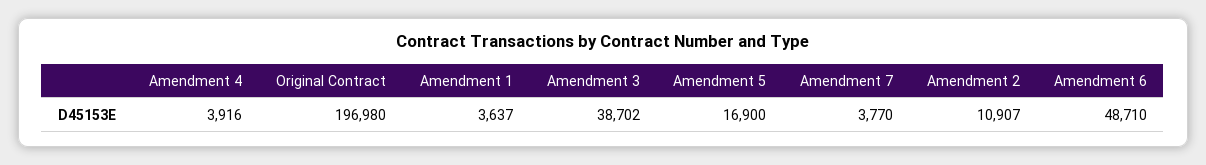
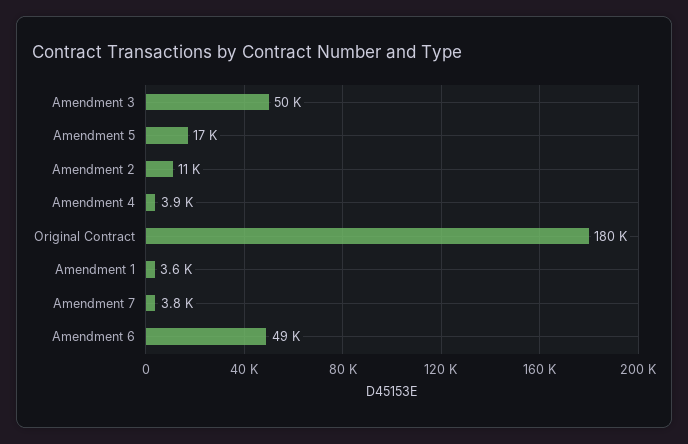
  {
    "Amendment 4": 3916,
-   "Original Contract": 196980,
+   "Original Contract": 180000,
    "Amendment 1": 3637,
-   "Amendment 3": 38702,
+   "Amendment 3": 50000,
    "Amendment 5": 16900,
    "Amendment 7": 3770,
    "Amendment 2": 10907,
    "Amendment 6": 48710
  }

